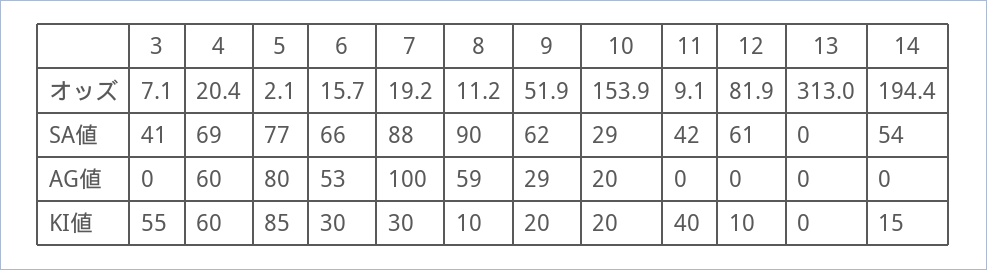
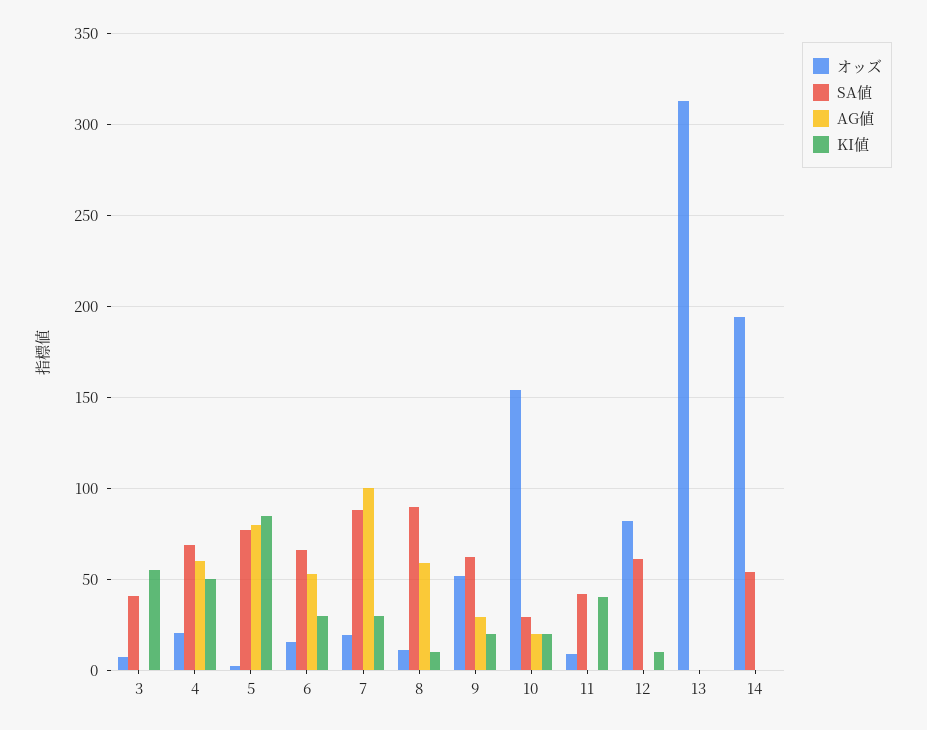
  {
    "オッズ": {
      "3": 7.1,
      "4": 20.4,
      "5": 2.1,
      "6": 15.7,
      "7": 19.2,
      "8": 11.2,
      "9": 51.9,
      "10": 153.9,
      "11": 9.1,
      "12": 81.9,
      "13": 313,
      "14": 194.4
    },
    "SA値": {
      "3": 41,
      "4": 69,
      "5": 77,
      "6": 66,
      "7": 88,
      "8": 90,
      "9": 62,
      "10": 29,
      "11": 42,
      "12": 61,
      "13": 0,
      "14": 54
    },
    "AG値": {
      "3": 0,
      "4": 60,
      "5": 80,
      "6": 53,
      "7": 100,
      "8": 59,
      "9": 29,
      "10": 20,
      "11": 0,
      "12": 0,
      "13": 0,
      "14": 0
    },
    "KI値": {
      "3": 55,
-     "4": 60,
+     "4": 50,
      "5": 85,
      "6": 30,
      "7": 30,
      "8": 10,
      "9": 20,
      "10": 20,
      "11": 40,
      "12": 10,
      "13": 0,
-     "14": 15
+     "14": 0
    }
  }

